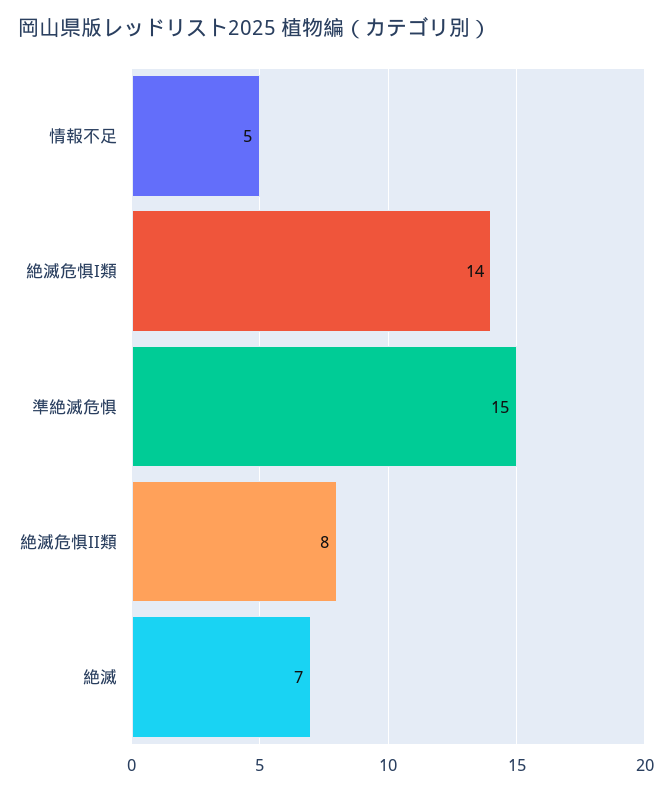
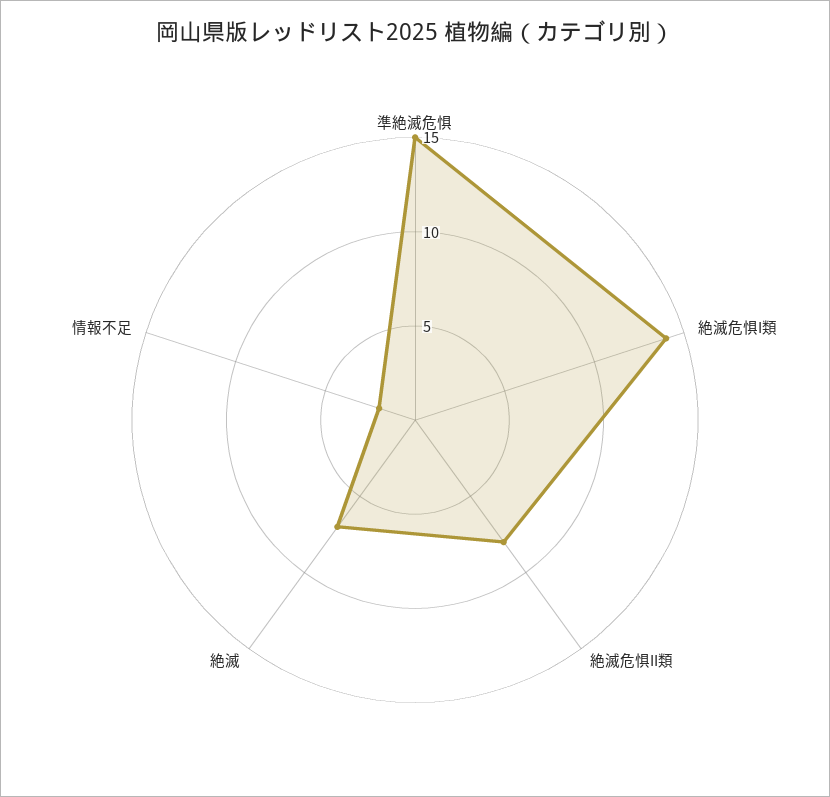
  {
-   "情報不足": 5,
+   "情報不足": 2,
    "絶滅危惧I類": 14,
    "準絶滅危惧": 15,
    "絶滅危惧II類": 8,
    "絶滅": 7
  }

